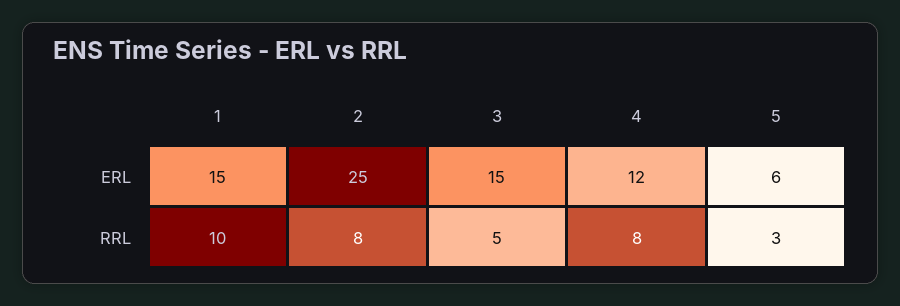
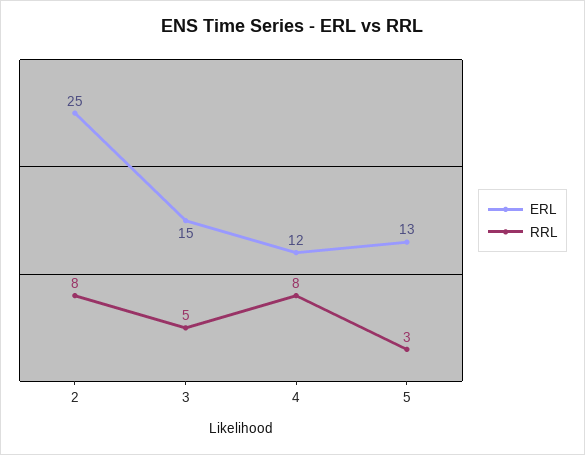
  {
    "ERL": {
-     "1": 15,
      "2": 25,
      "3": 15,
      "4": 12,
-     "5": 6
+     "5": 13
    },
    "RRL": {
-     "1": 10,
      "2": 8,
      "3": 5,
      "4": 8,
      "5": 3
    }
  }

